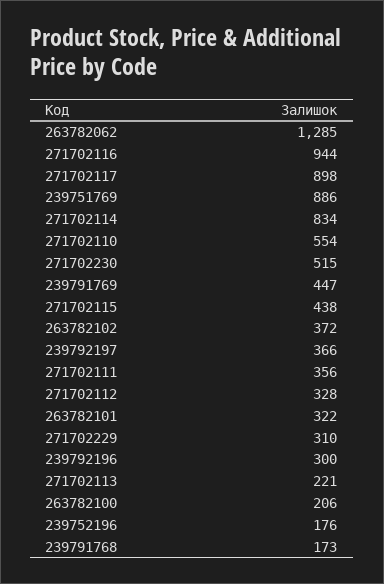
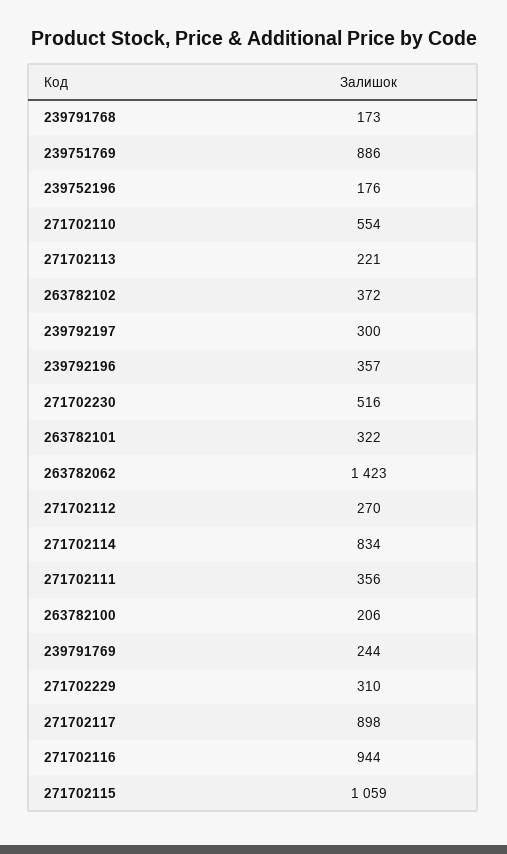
  {
-   "263782062": 1285,
+   "263782062": 1423,
    "271702116": 944,
    "271702117": 898,
    "239751769": 886,
    "271702114": 834,
    "271702110": 554,
-   "271702230": 515,
+   "271702230": 516,
-   "239791769": 447,
+   "239791769": 244,
-   "271702115": 438,
+   "271702115": 1059,
    "263782102": 372,
-   "239792197": 366,
+   "239792197": 300,
    "271702111": 356,
-   "271702112": 328,
+   "271702112": 270,
    "263782101": 322,
    "271702229": 310,
-   "239792196": 300,
+   "239792196": 357,
    "271702113": 221,
    "263782100": 206,
    "239752196": 176,
    "239791768": 173
  }

